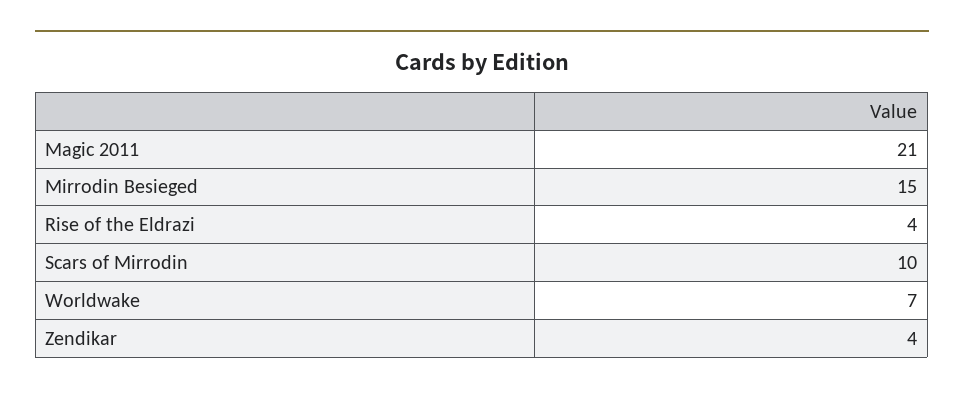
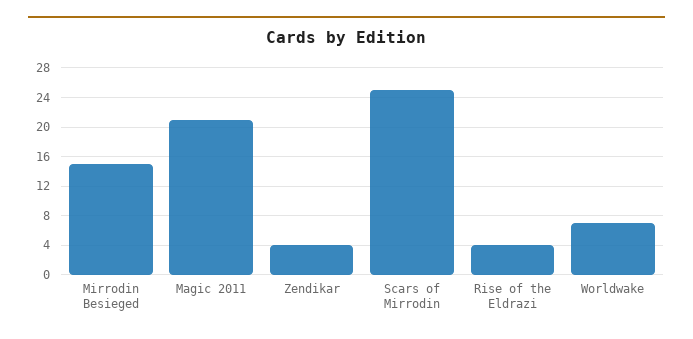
  {
    "Magic 2011": 21,
    "Mirrodin Besieged": 15,
    "Rise of the Eldrazi": 4,
-   "Scars of Mirrodin": 10,
+   "Scars of Mirrodin": 25,
    "Worldwake": 7,
    "Zendikar": 4
  }

